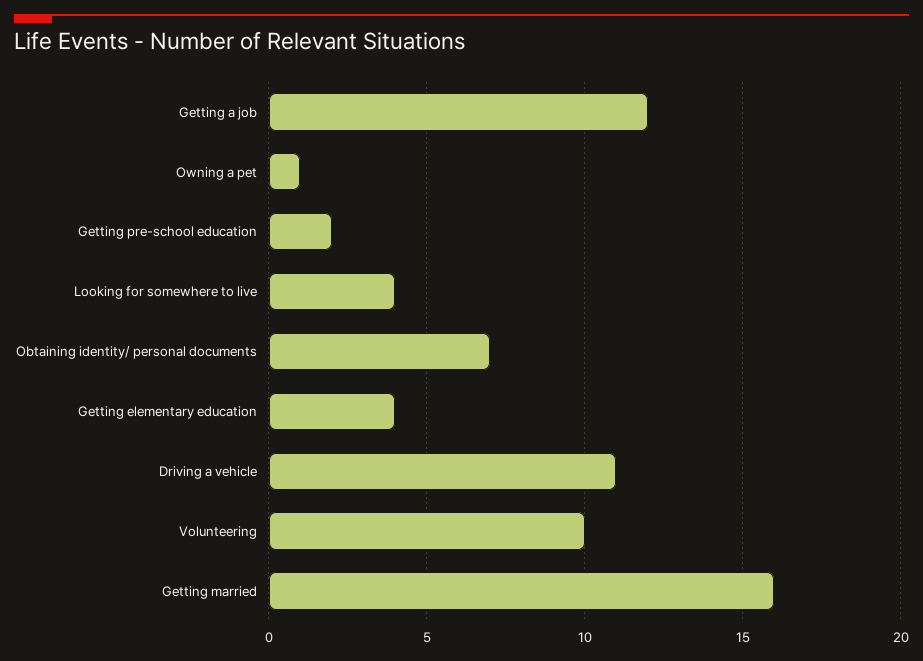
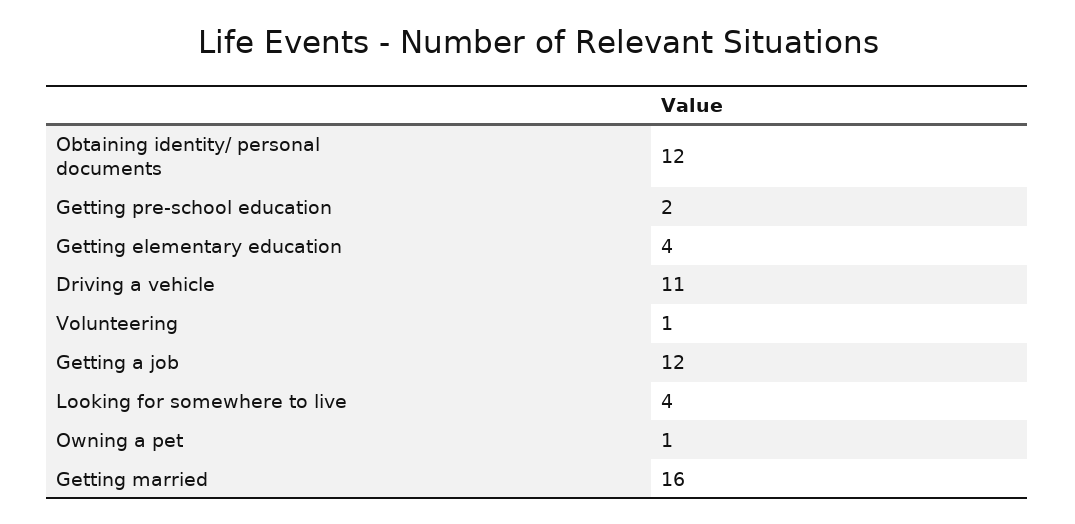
  {
    "Getting a job": 12,
    "Owning a pet": 1,
    "Getting pre-school education": 2,
    "Looking for somewhere to live": 4,
-   "Obtaining identity/ personal documents": 7,
+   "Obtaining identity/ personal documents": 12,
    "Getting elementary education": 4,
    "Driving a vehicle": 11,
-   "Volunteering": 10,
+   "Volunteering": 1,
    "Getting married": 16
  }

